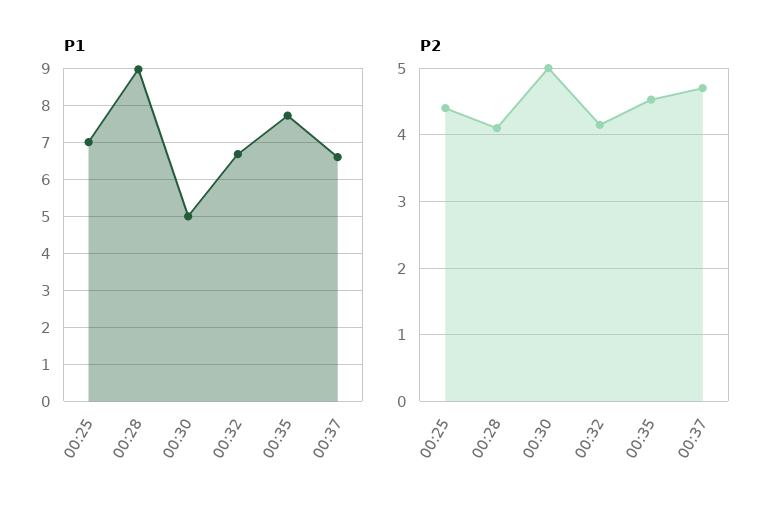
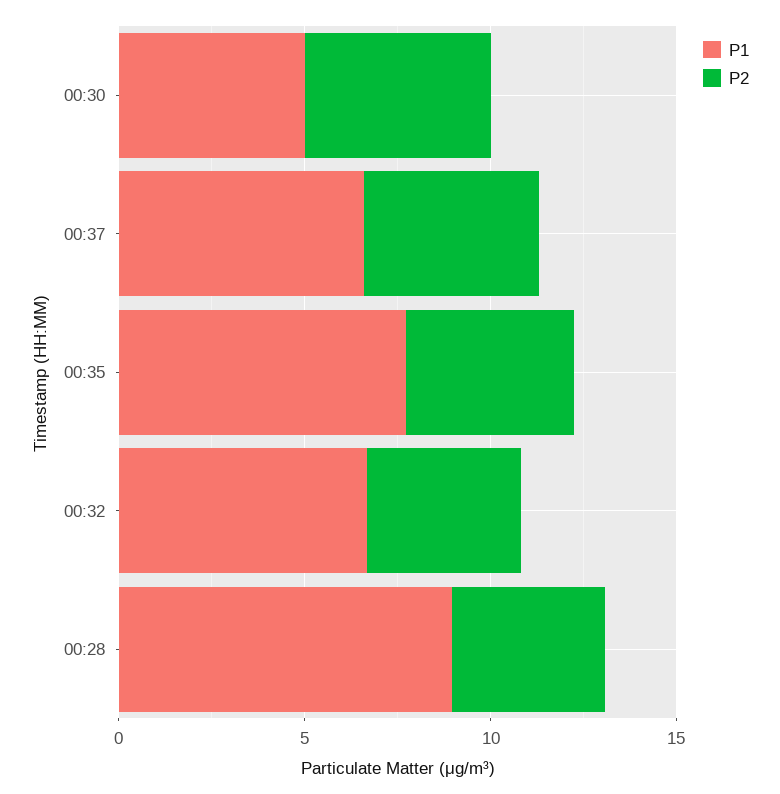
  {
    "P1": {
-     "00:25": 7,
      "00:28": 9,
      "00:30": 5,
      "00:32": 6.6,
      "00:35": 7.8,
      "00:37": 6.6
    },
    "P2": {
-     "00:25": 4.4,
      "00:28": 4.1,
      "00:30": 5,
      "00:32": 4.2,
      "00:35": 4.5,
      "00:37": 4.7
    }
  }

